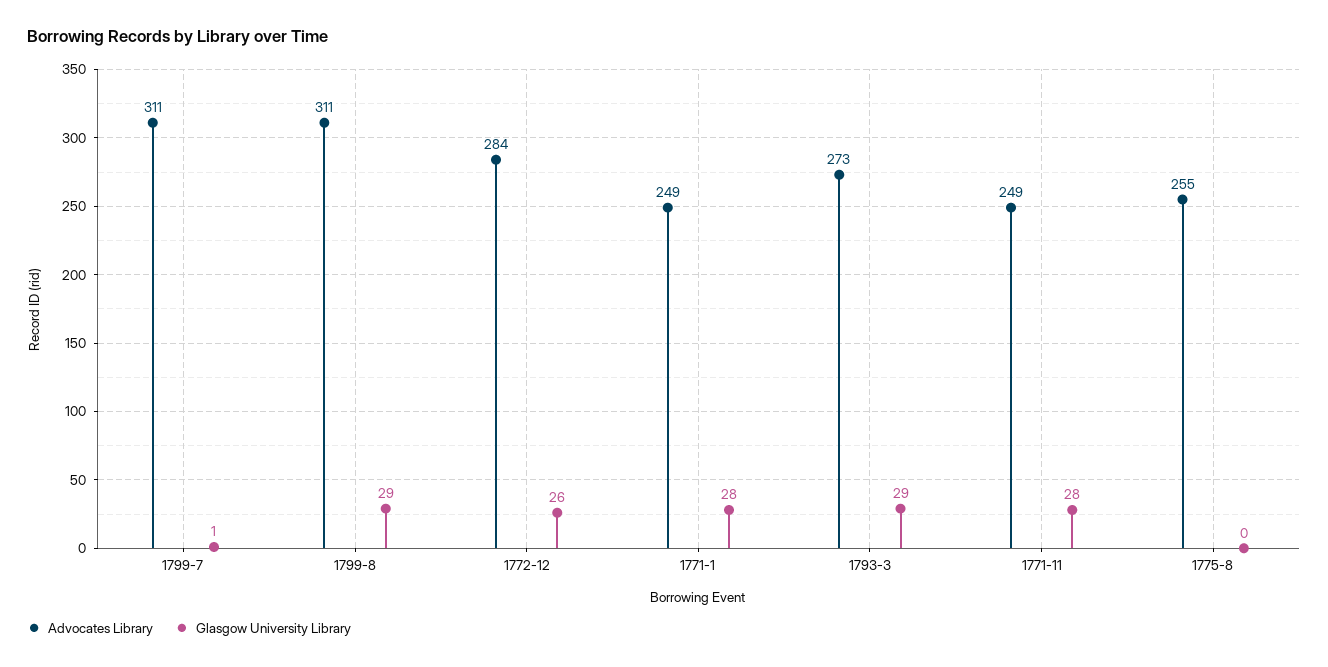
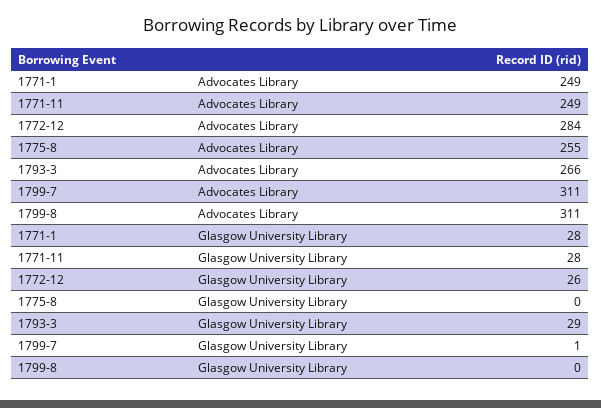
  {
    "Advocates Library": {
      "1799-7": 311,
      "1799-8": 311,
      "1772-12": 284,
      "1771-1": 249,
-     "1793-3": 273,
+     "1793-3": 266,
      "1771-11": 249,
      "1775-8": 255
    },
    "Glasgow University Library": {
      "1799-7": 1,
-     "1799-8": 29,
+     "1799-8": 0,
      "1772-12": 26,
      "1771-1": 28,
      "1793-3": 29,
      "1771-11": 28,
      "1775-8": 0
    }
  }

